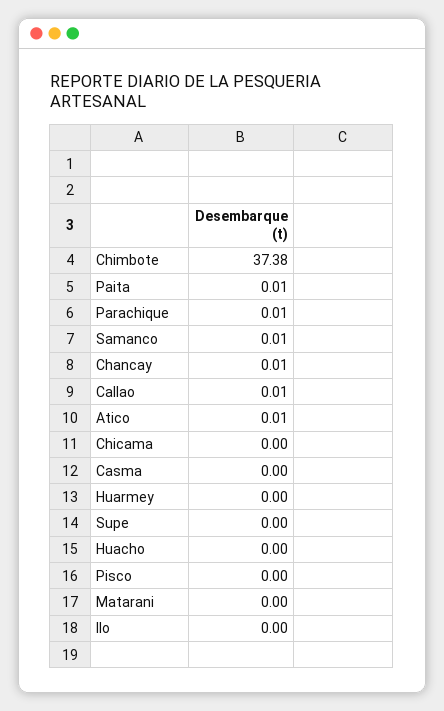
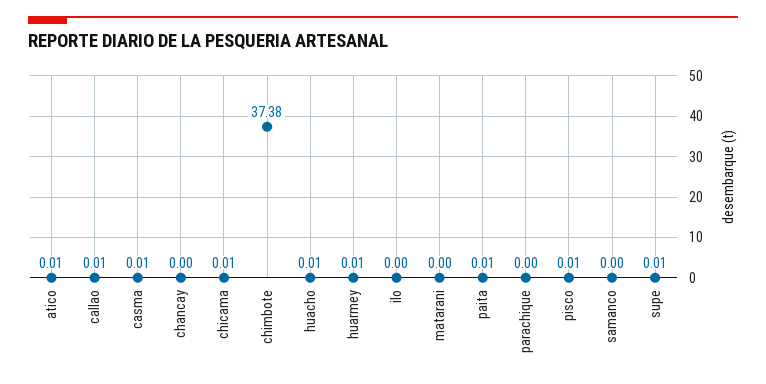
  {
    "Chimbote": 37.38,
    "Paita": 0.01,
-   "Parachique": 0.01,
+   "Parachique": 0,
-   "Samanco": 0.01,
+   "Samanco": 0,
-   "Chancay": 0.01,
+   "Chancay": 0,
    "Callao": 0.01,
    "Atico": 0.01,
-   "Chicama": 0,
+   "Chicama": 0.01,
-   "Casma": 0,
+   "Casma": 0.01,
-   "Huarmey": 0,
+   "Huarmey": 0.01,
-   "Supe": 0,
+   "Supe": 0.01,
-   "Huacho": 0,
+   "Huacho": 0.01,
-   "Pisco": 0,
+   "Pisco": 0.01,
    "Matarani": 0,
    "Ilo": 0
  }

